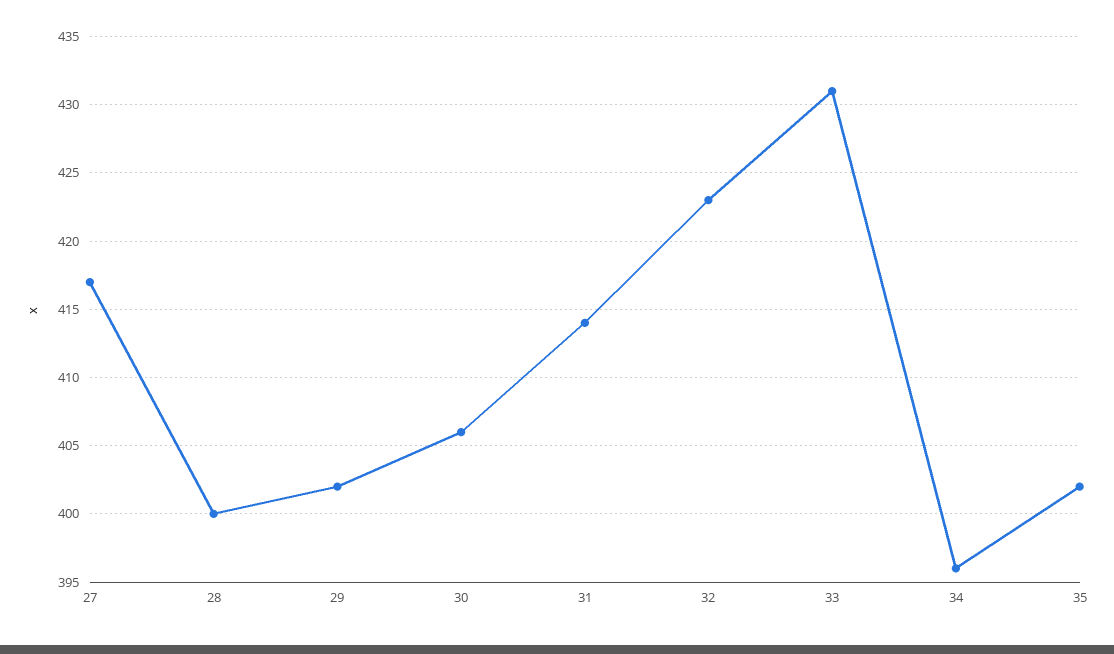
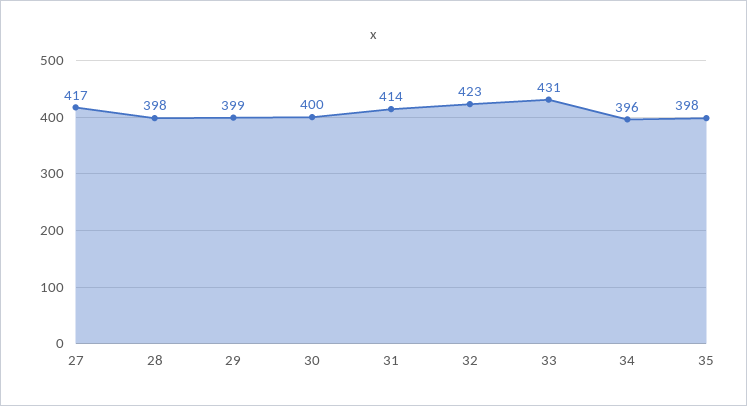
  {
    "27": 417,
-   "28": 400,
+   "28": 398,
-   "29": 402,
+   "29": 399,
-   "30": 406,
+   "30": 400,
    "31": 414,
    "32": 423,
    "33": 431,
    "34": 396,
-   "35": 402
+   "35": 398
  }

